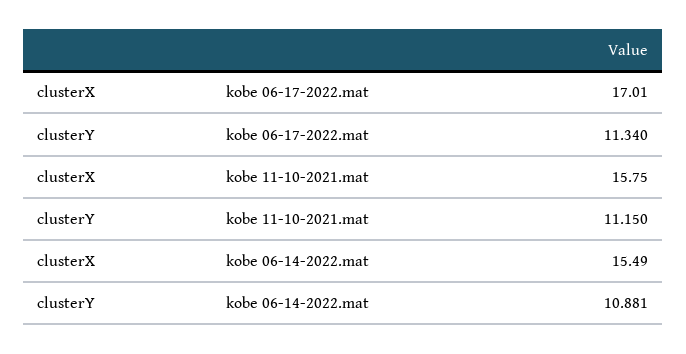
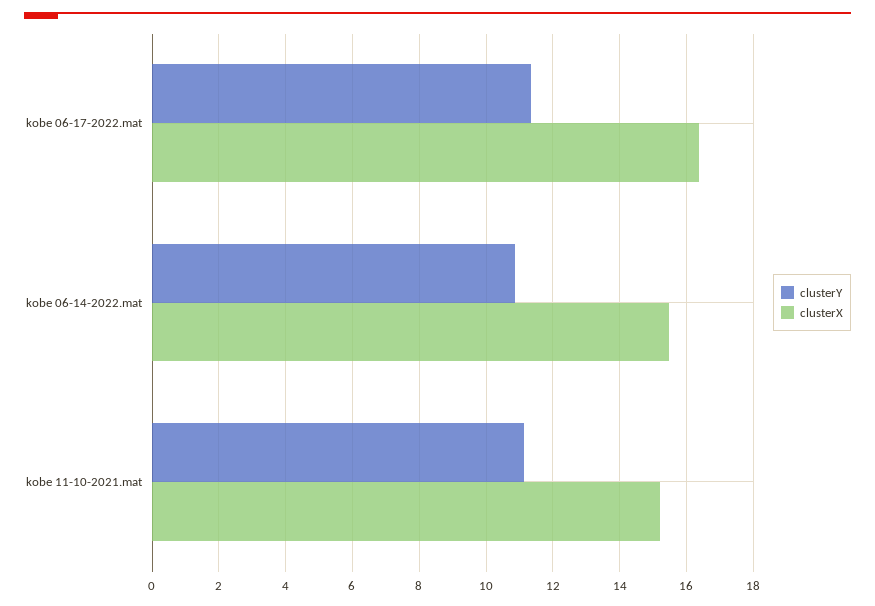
  {
    "clusterX": {
-     "kobe 06-17-2022.mat": 17.01,
+     "kobe 06-17-2022.mat": 16.4,
-     "kobe 11-10-2021.mat": 15.75,
+     "kobe 11-10-2021.mat": 15.2,
      "kobe 06-14-2022.mat": 15.49
    },
    "clusterY": {
      "kobe 06-17-2022.mat": 11.34,
      "kobe 11-10-2021.mat": 11.15,
      "kobe 06-14-2022.mat": 10.881
    }
  }

